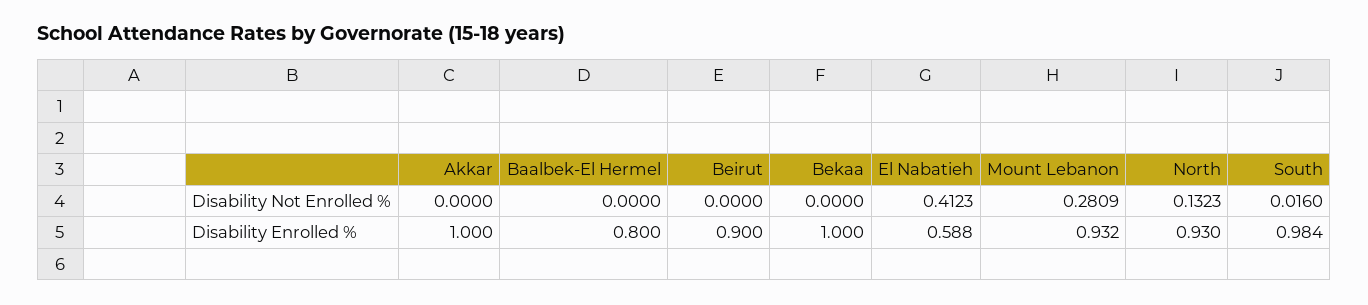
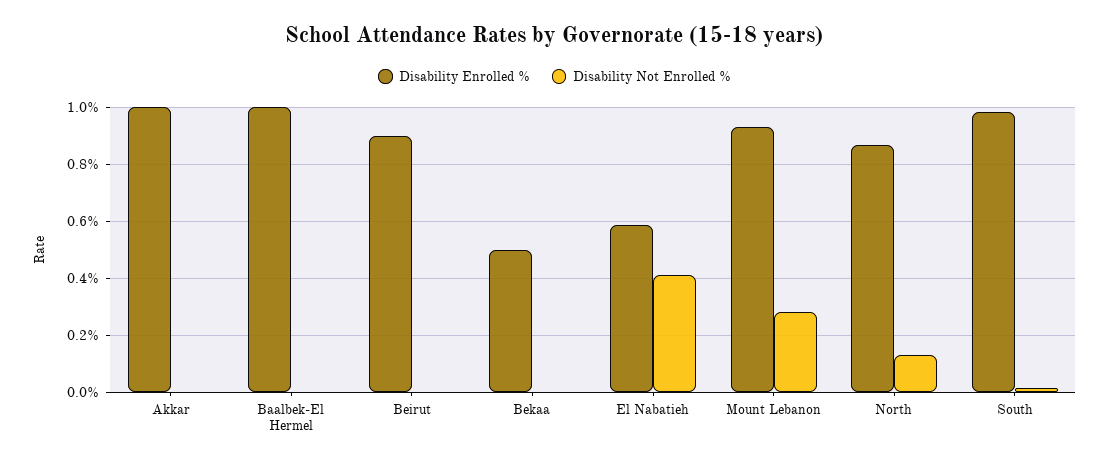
  {
    "Disability Not Enrolled %": {
      "Akkar": 0,
      "Baalbek-El Hermel": 0,
      "Beirut": 0,
      "Bekaa": 0,
      "El Nabatieh": 0.4123,
      "Mount Lebanon": 0.2809,
      "North": 0.1323,
      "South": 0.016
    },
    "Disability Enrolled %": {
      "Akkar": 1,
-     "Baalbek-El Hermel": 0.8,
+     "Baalbek-El Hermel": 1,
      "Beirut": 0.9,
-     "Bekaa": 1,
+     "Bekaa": 0.5,
      "El Nabatieh": 0.588,
      "Mount Lebanon": 0.932,
-     "North": 0.93,
+     "North": 0.875,
      "South": 0.984
    }
  }

